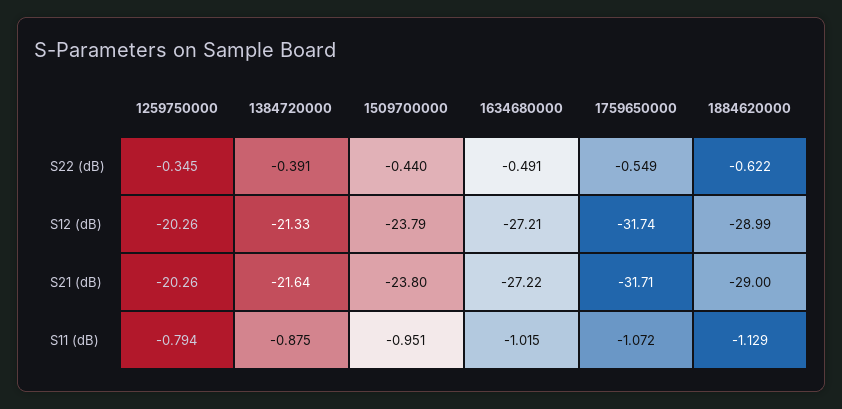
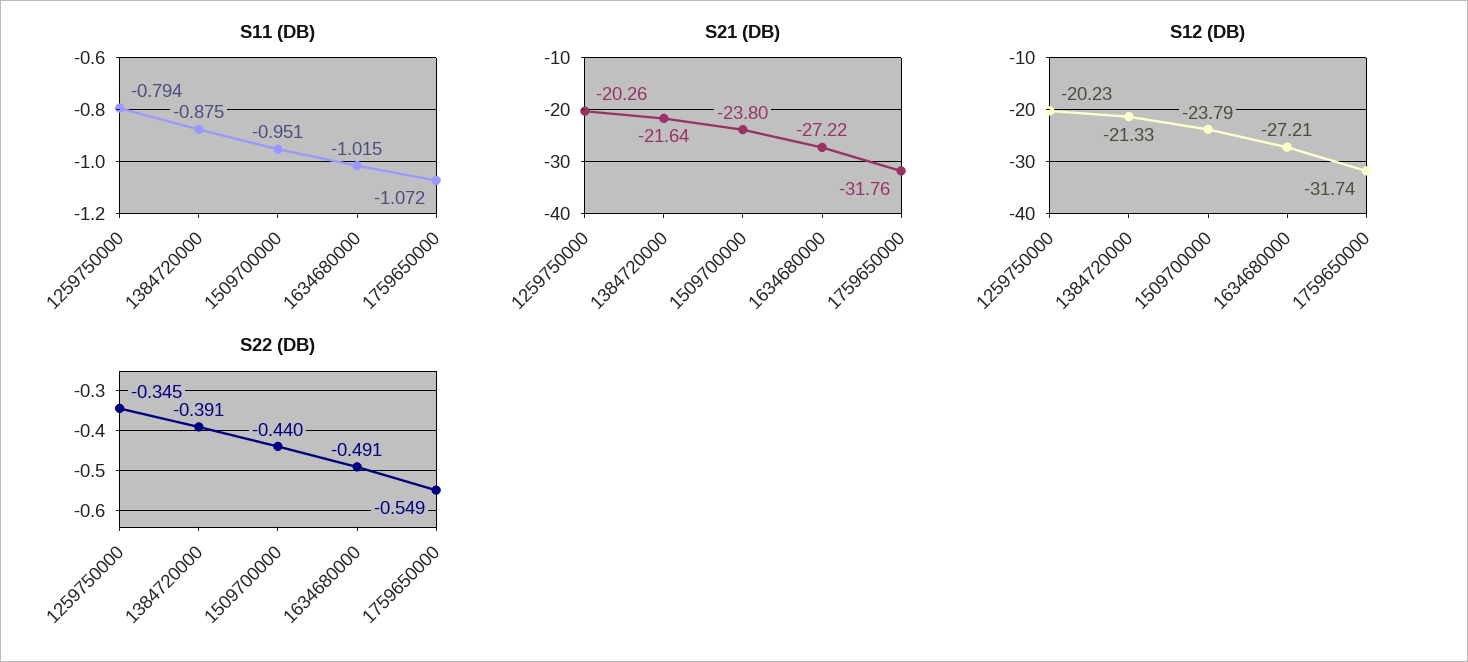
  {
    "S22 (dB)": {
      "1259750000": -0.345,
      "1384720000": -0.391,
      "1509700000": -0.44,
      "1634680000": -0.491,
-     "1759650000": -0.549,
+     "1759650000": -0.549
-     "1884620000": -0.622
    },
    "S12 (dB)": {
-     "1259750000": -20.26,
+     "1259750000": -20.23,
      "1384720000": -21.33,
      "1509700000": -23.79,
      "1634680000": -27.21,
-     "1759650000": -31.74,
+     "1759650000": -31.74
-     "1884620000": -28.99
    },
    "S21 (dB)": {
      "1259750000": -20.26,
      "1384720000": -21.64,
      "1509700000": -23.8,
      "1634680000": -27.22,
-     "1759650000": -31.71,
+     "1759650000": -31.76
-     "1884620000": -29
    },
    "S11 (dB)": {
      "1259750000": -0.794,
      "1384720000": -0.875,
      "1509700000": -0.951,
      "1634680000": -1.015,
-     "1759650000": -1.072,
+     "1759650000": -1.072
-     "1884620000": -1.129
    }
  }

